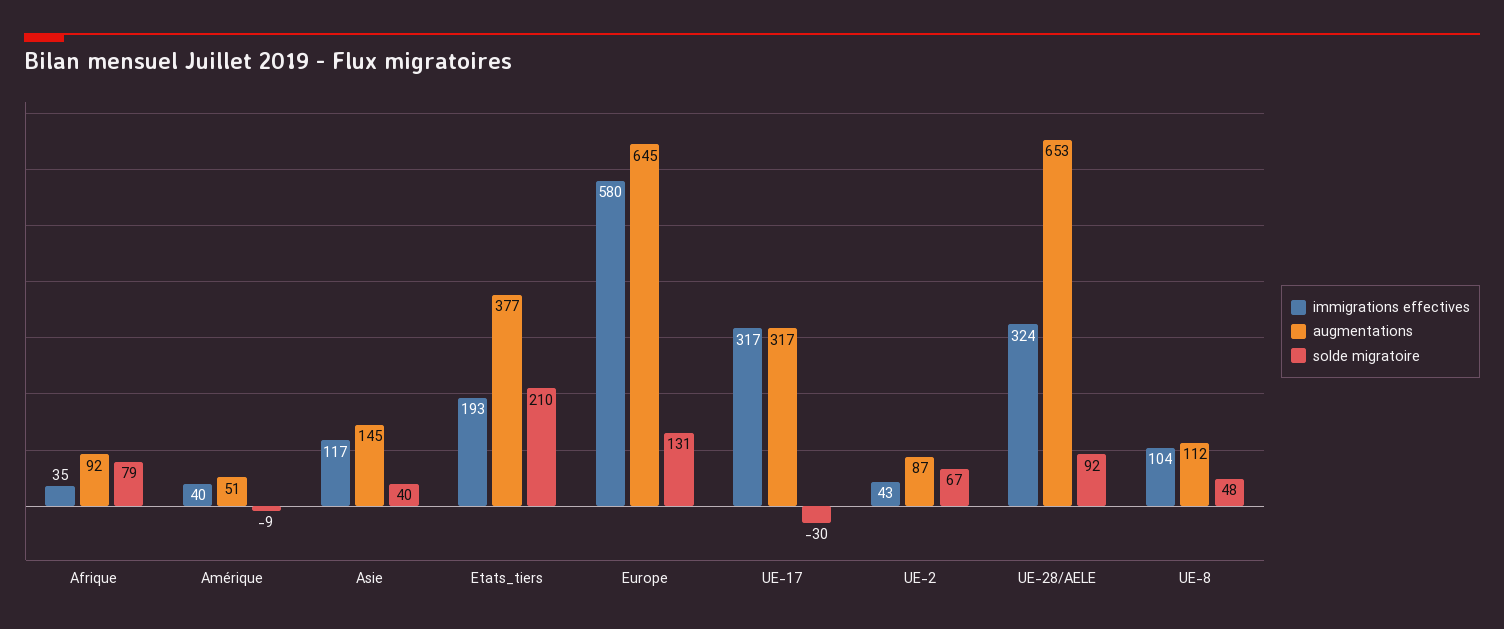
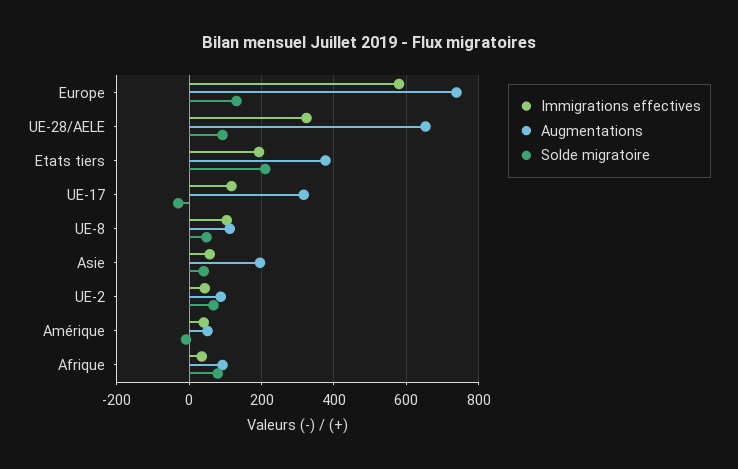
  {
    "immigrations effectives": {
      "Afrique": 35,
      "Amérique": 40,
-     "Asie": 117,
+     "Asie": 60,
      "Etats_tiers": 193,
      "Europe": 580,
-     "UE-17": 317,
+     "UE-17": 120,
      "UE-2": 43,
      "UE-28/AELE": 324,
      "UE-8": 104
    },
    "augmentations": {
      "Afrique": 92,
      "Amérique": 51,
-     "Asie": 145,
+     "Asie": 200,
      "Etats_tiers": 377,
-     "Europe": 645,
+     "Europe": 740,
      "UE-17": 317,
      "UE-2": 87,
      "UE-28/AELE": 653,
      "UE-8": 112
    },
    "solde migratoire": {
      "Afrique": 79,
      "Amérique": -9,
      "Asie": 40,
      "Etats_tiers": 210,
      "Europe": 131,
      "UE-17": -30,
      "UE-2": 67,
      "UE-28/AELE": 92,
      "UE-8": 48
    }
  }

